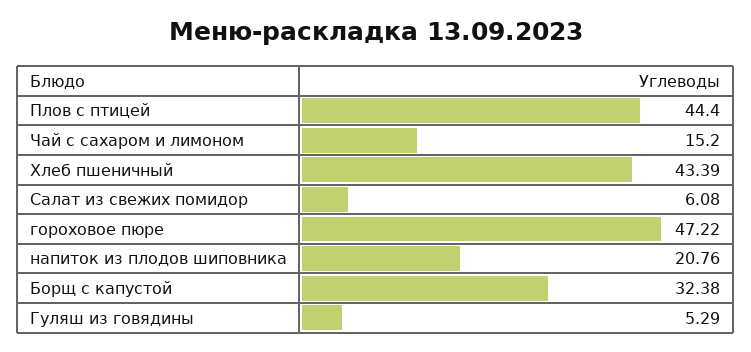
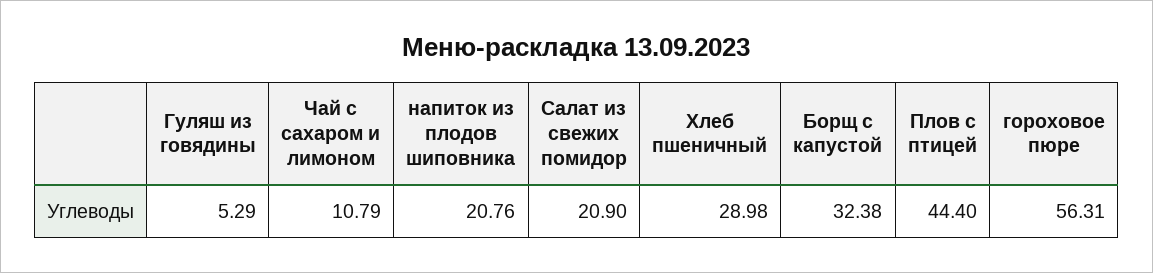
  {
    "Плов с птицей": 44.4,
-   "Чай с сахаром и лимоном": 15.2,
+   "Чай с сахаром и лимоном": 10.79,
-   "Хлеб пшеничный": 43.39,
+   "Хлеб пшеничный": 28.98,
-   "Салат из свежих помидор": 6.08,
+   "Салат из свежих помидор": 20.9,
-   "гороховое пюре": 47.22,
+   "гороховое пюре": 56.31,
    "напиток из плодов шиповника": 20.76,
    "Борщ с капустой": 32.38,
    "Гуляш из говядины": 5.29
  }

